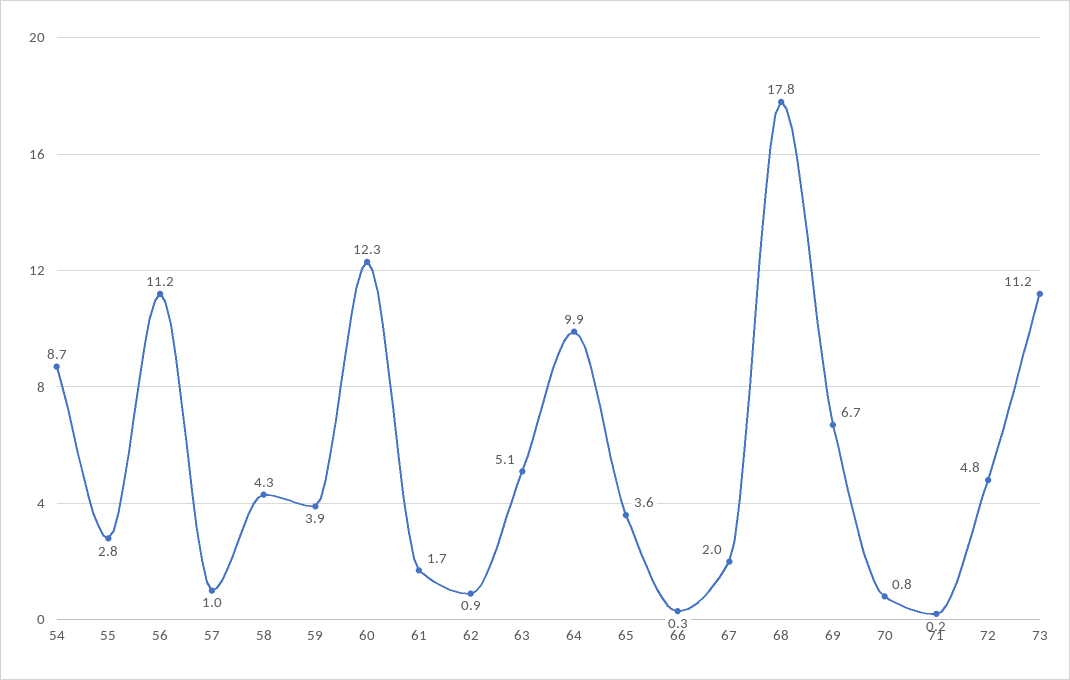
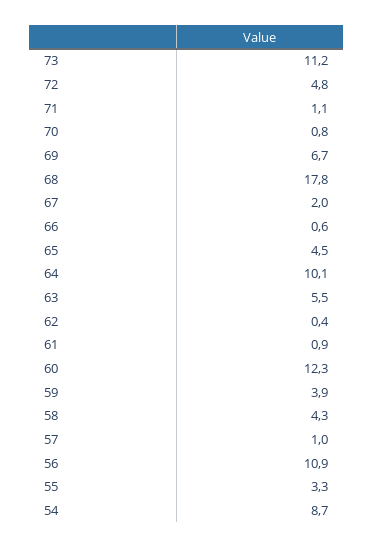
  {
    "54": 8.7,
-   "55": 2.8,
+   "55": 3.3,
-   "56": 11.2,
+   "56": 10.9,
    "57": 1,
    "58": 4.3,
    "59": 3.9,
    "60": 12.3,
-   "61": 1.7,
+   "61": 0.9,
-   "62": 0.9,
+   "62": 0.4,
-   "63": 5.1,
+   "63": 5.5,
-   "64": 9.9,
+   "64": 10.1,
-   "65": 3.6,
+   "65": 4.5,
-   "66": 0.3,
+   "66": 0.6,
    "67": 2,
    "68": 17.8,
    "69": 6.7,
    "70": 0.8,
-   "71": 0.2,
+   "71": 1.1,
    "72": 4.8,
    "73": 11.2
  }

